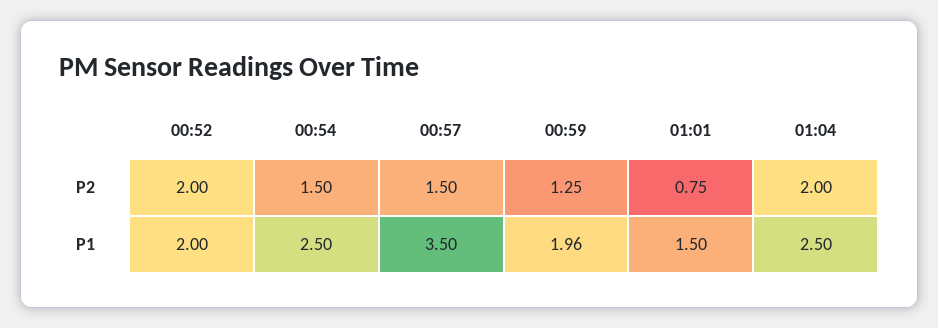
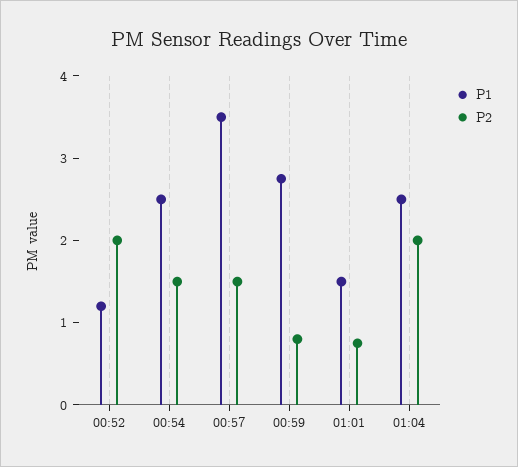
  {
    "P2": {
      "00:52": 2,
      "00:54": 1.5,
      "00:57": 1.5,
-     "00:59": 1.25,
+     "00:59": 0.8,
      "01:01": 0.75,
      "01:04": 2
    },
    "P1": {
-     "00:52": 2,
+     "00:52": 1.2,
      "00:54": 2.5,
      "00:57": 3.5,
-     "00:59": 1.96,
+     "00:59": 2.8,
      "01:01": 1.5,
      "01:04": 2.5
    }
  }

